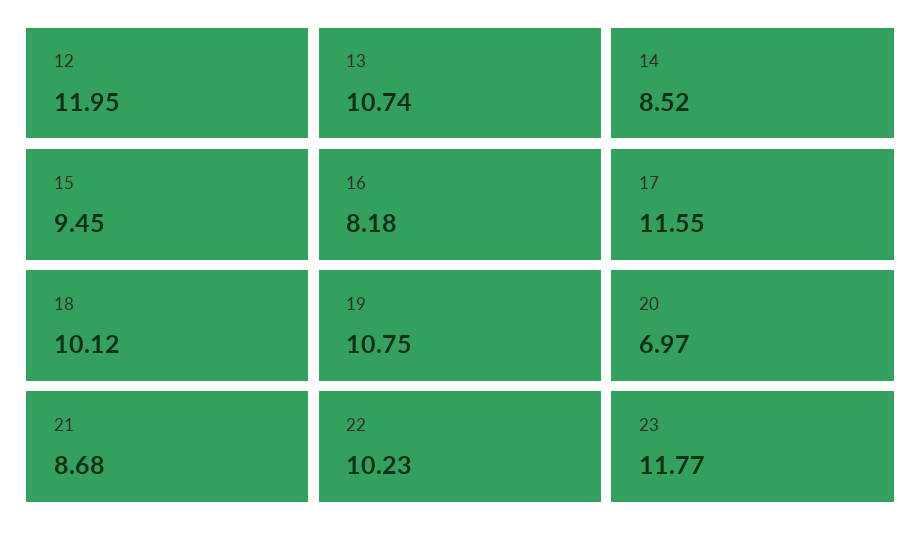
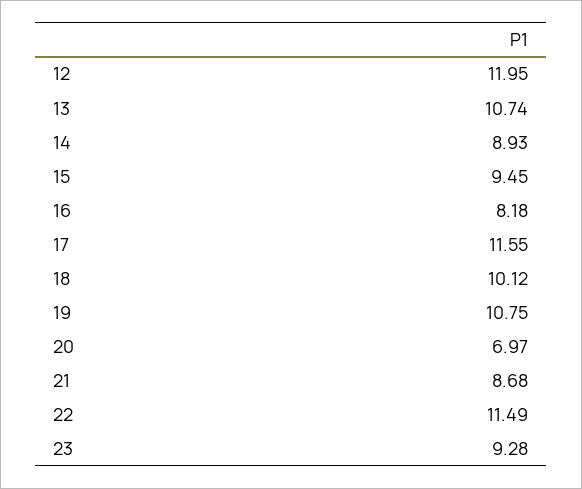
  {
    "12": 11.95,
    "13": 10.74,
-   "14": 8.52,
+   "14": 8.93,
    "15": 9.45,
    "16": 8.18,
    "17": 11.55,
    "18": 10.12,
    "19": 10.75,
    "20": 6.97,
    "21": 8.68,
-   "22": 10.23,
+   "22": 11.49,
-   "23": 11.77
+   "23": 9.28
  }

